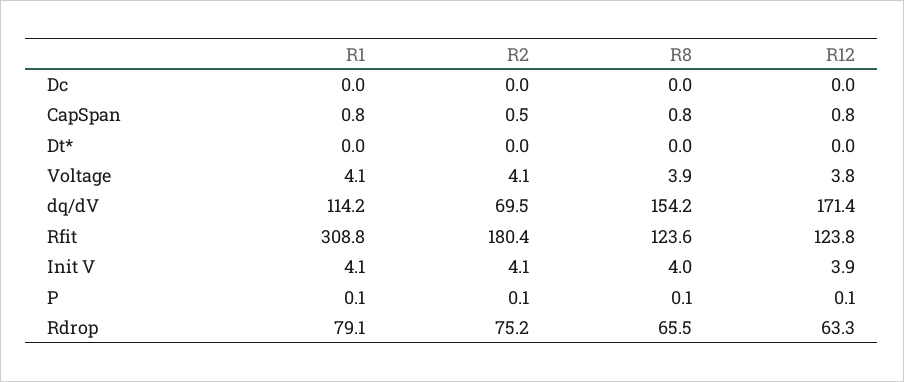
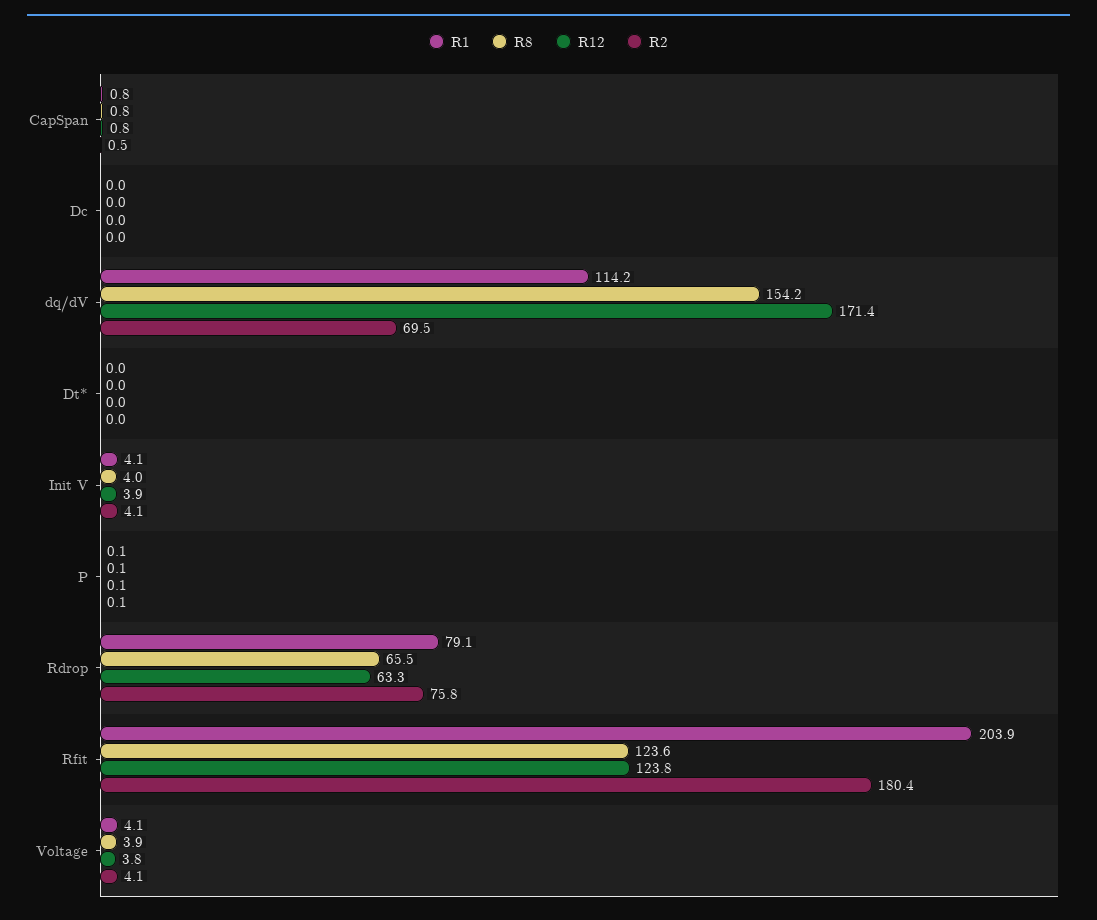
  {
    "R1": {
      "Dc": 0,
      "CapSpan": 0.8,
      "Dt*": 0,
      "Voltage": 4.1,
      "dq/dV": 114.2,
-     "Rfit": 308.8,
+     "Rfit": 203.9,
      "Init V": 4.1,
      "P": 0.1,
      "Rdrop": 79.1
    },
    "R2": {
      "Dc": 0,
      "CapSpan": 0.5,
      "Dt*": 0,
      "Voltage": 4.1,
      "dq/dV": 69.5,
      "Rfit": 180.4,
      "Init V": 4.1,
      "P": 0.1,
-     "Rdrop": 75.2
+     "Rdrop": 75.8
    },
    "R8": {
      "Dc": 0,
      "CapSpan": 0.8,
      "Dt*": 0,
      "Voltage": 3.9,
      "dq/dV": 154.2,
      "Rfit": 123.6,
      "Init V": 4,
      "P": 0.1,
      "Rdrop": 65.5
    },
    "R12": {
      "Dc": 0,
      "CapSpan": 0.8,
      "Dt*": 0,
      "Voltage": 3.8,
      "dq/dV": 171.4,
      "Rfit": 123.8,
      "Init V": 3.9,
      "P": 0.1,
      "Rdrop": 63.3
    }
  }

